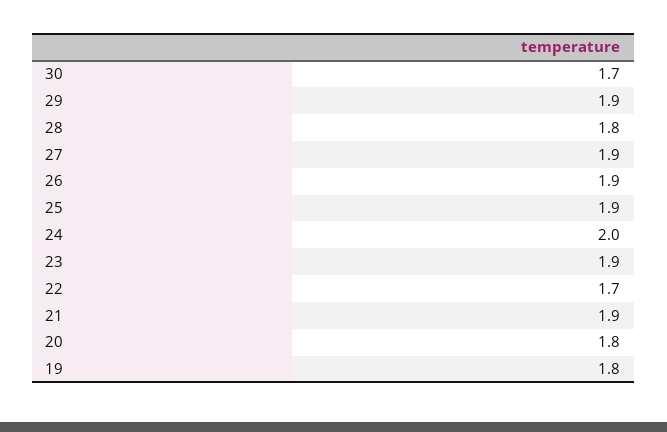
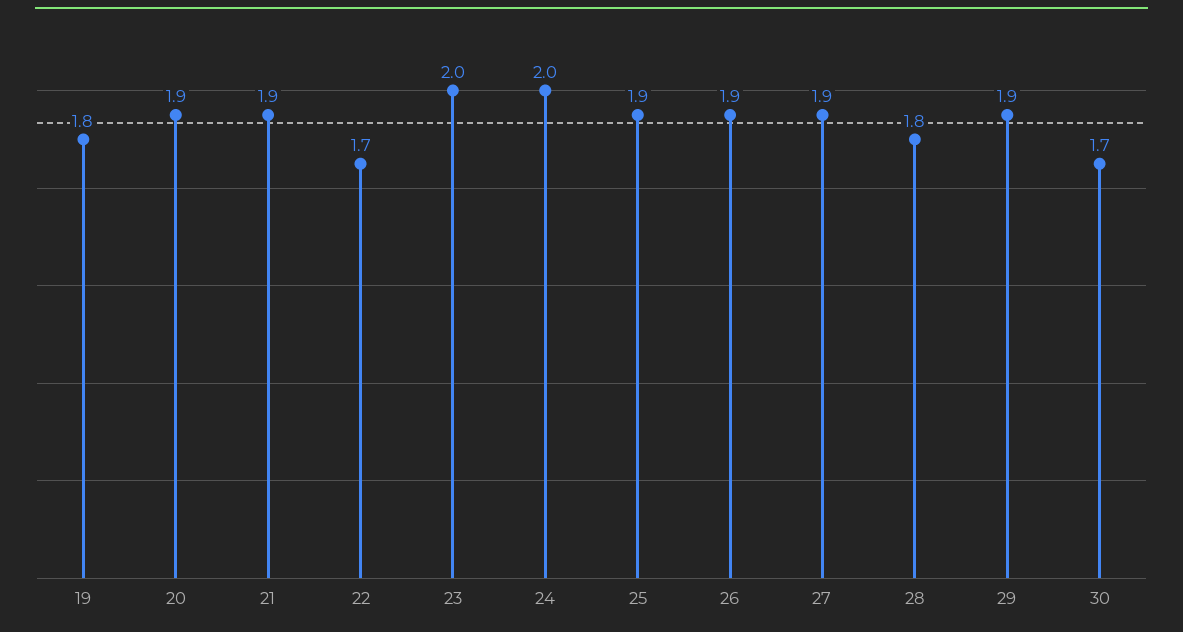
  {
    "30": 1.7,
    "29": 1.9,
    "28": 1.8,
    "27": 1.9,
    "26": 1.9,
    "25": 1.9,
    "24": 2,
-   "23": 1.9,
+   "23": 2,
    "22": 1.7,
    "21": 1.9,
-   "20": 1.8,
+   "20": 1.9,
    "19": 1.8
  }

